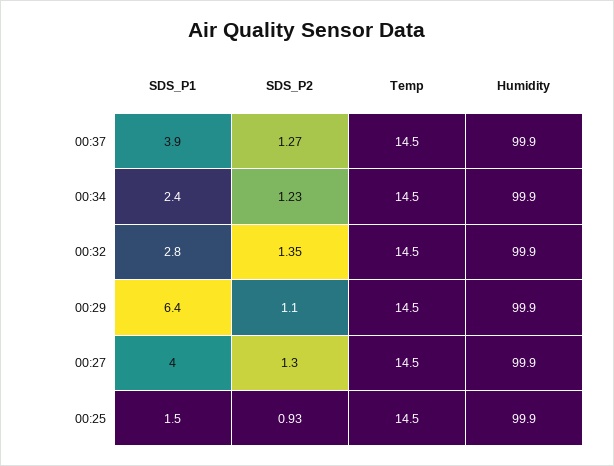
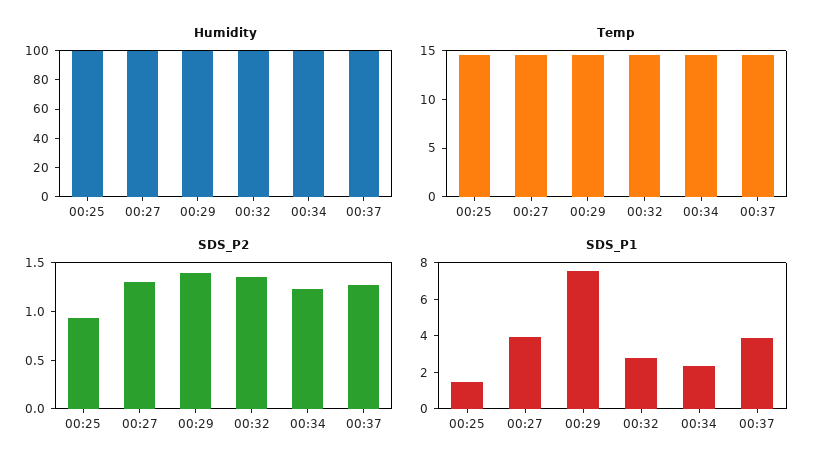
  {
    "SDS_P1": {
      "00:37": 3.9,
      "00:34": 2.4,
      "00:32": 2.8,
-     "00:29": 6.4,
+     "00:29": 7.5,
      "00:27": 4,
      "00:25": 1.5
    },
    "SDS_P2": {
      "00:37": 1.27,
      "00:34": 1.23,
      "00:32": 1.35,
-     "00:29": 1.1,
+     "00:29": 1.4,
      "00:27": 1.3,
      "00:25": 0.93
    },
    "Temp": {
      "00:37": 14.5,
      "00:34": 14.5,
      "00:32": 14.5,
      "00:29": 14.5,
      "00:27": 14.5,
      "00:25": 14.5
    },
    "Humidity": {
      "00:37": 99.9,
      "00:34": 99.9,
      "00:32": 99.9,
      "00:29": 99.9,
      "00:27": 99.9,
      "00:25": 99.9
    }
  }

